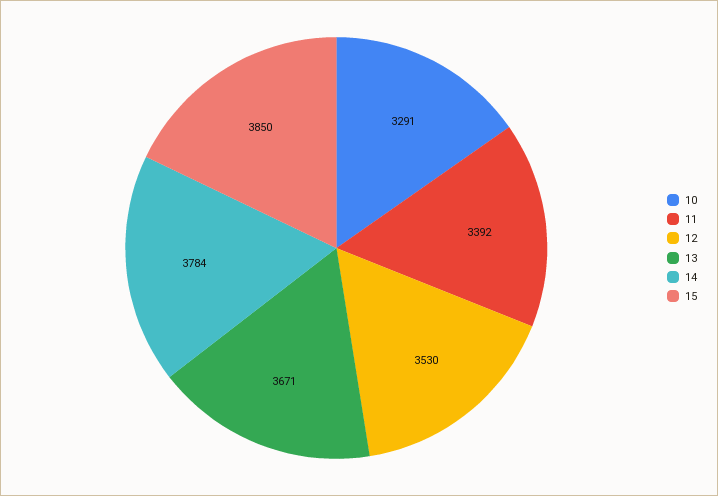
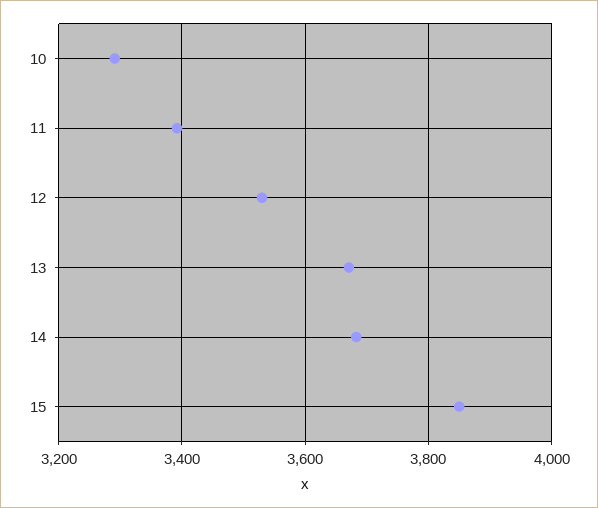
  {
    "10": 3291,
    "11": 3392,
    "12": 3530,
    "13": 3671,
-   "14": 3784,
+   "14": 3680,
    "15": 3850
  }

